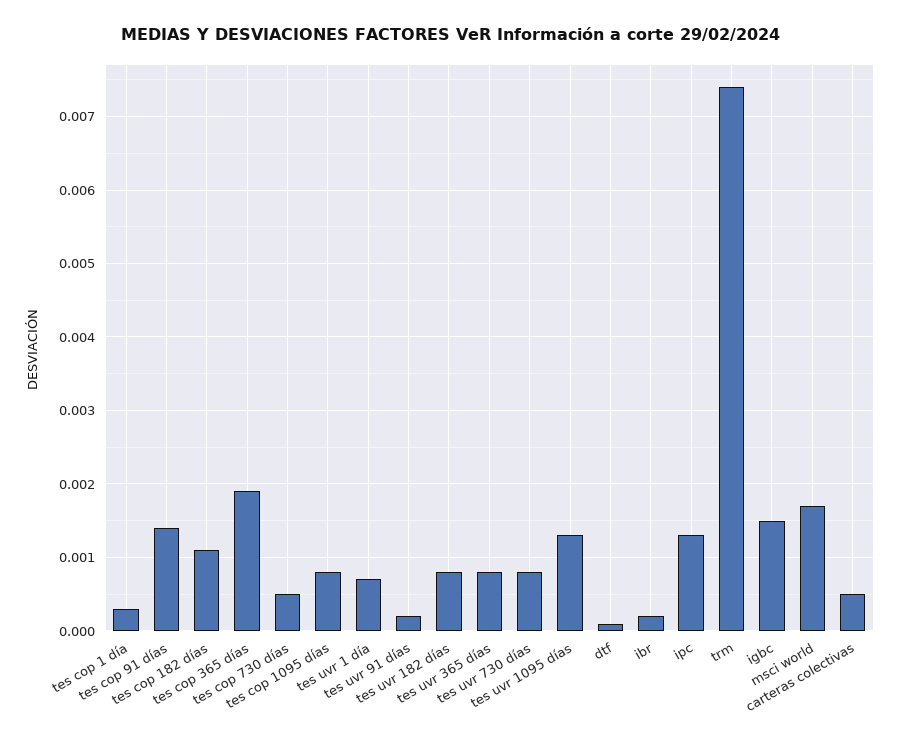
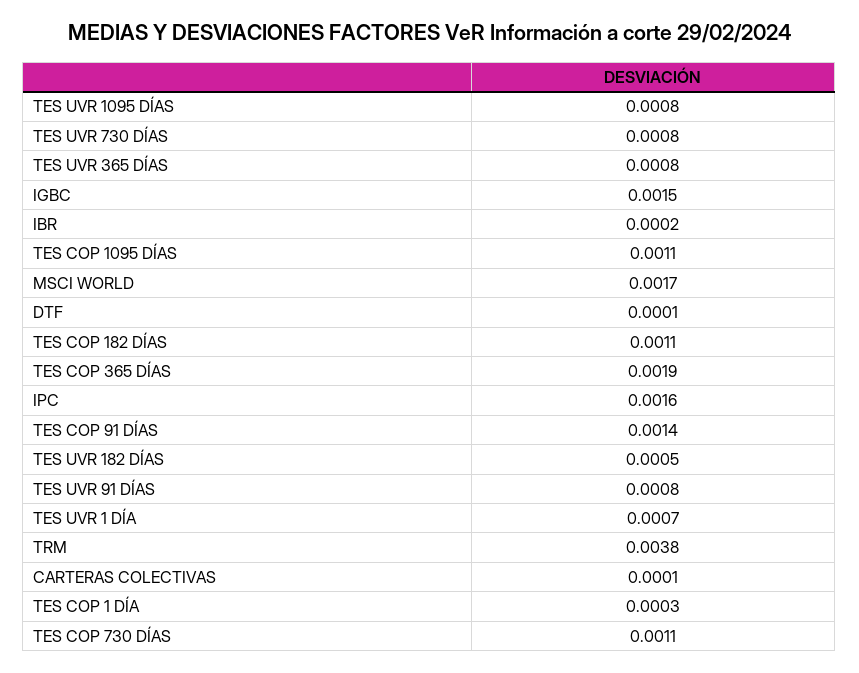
  {
    "tes cop 1 día": 0.0003,
    "tes cop 91 días": 0.0014,
    "tes cop 182 días": 0.0011,
    "tes cop 365 días": 0.0019,
-   "tes cop 730 días": 0.0005,
+   "tes cop 730 días": 0.0011,
-   "tes cop 1095 días": 0.0008,
+   "tes cop 1095 días": 0.0011,
    "tes uvr 1 día": 0.0007,
-   "tes uvr 91 días": 0.0002,
+   "tes uvr 91 días": 0.0008,
-   "tes uvr 182 días": 0.0008,
+   "tes uvr 182 días": 0.0005,
    "tes uvr 365 días": 0.0008,
    "tes uvr 730 días": 0.0008,
-   "tes uvr 1095 días": 0.0013,
+   "tes uvr 1095 días": 0.0008,
    "dtf": 0.0001,
    "ibr": 0.0002,
-   "ipc": 0.0013,
+   "ipc": 0.0016,
-   "trm": 0.0074,
+   "trm": 0.0038,
    "igbc": 0.0015,
    "msci world": 0.0017,
-   "carteras colectivas": 0.0005
+   "carteras colectivas": 0.0001
  }

